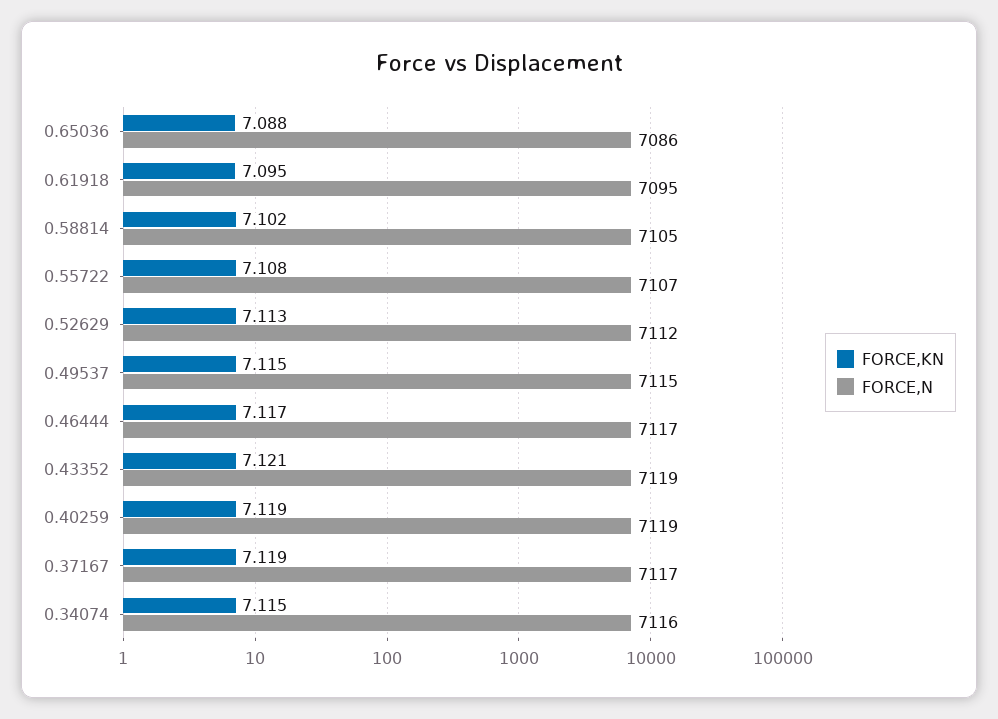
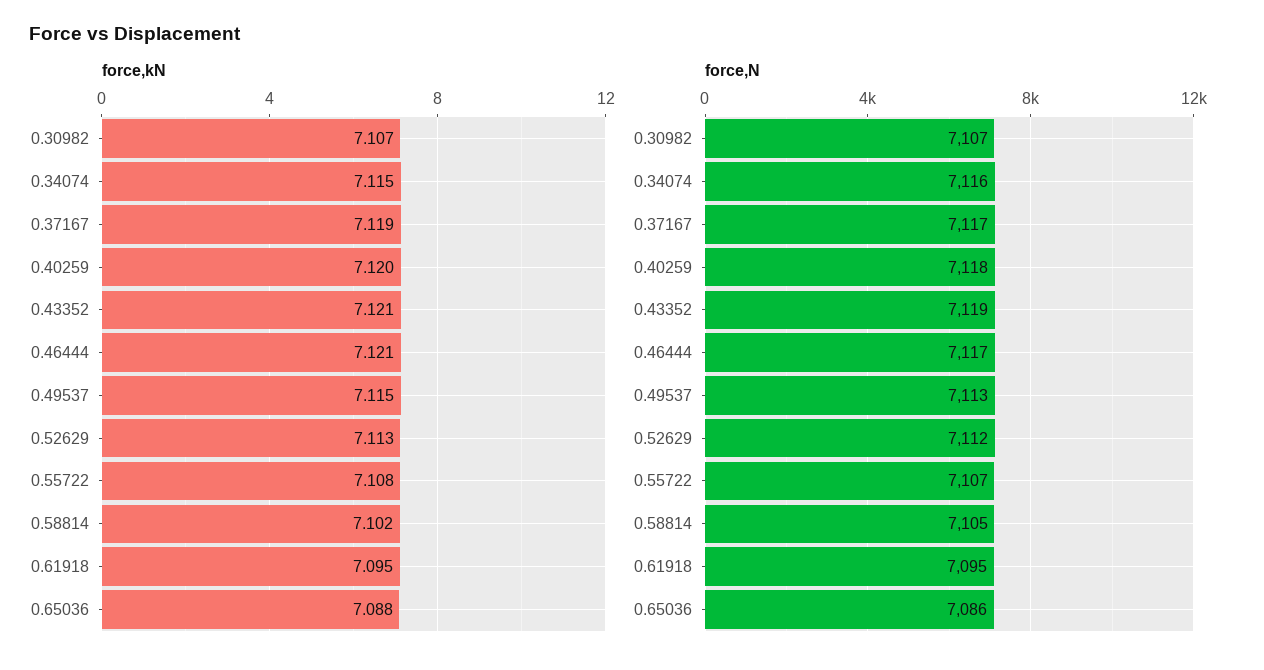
  {
    "FORCE,KN": {
      "0.65036": 7.088,
      "0.61918": 7.095,
      "0.58814": 7.102,
      "0.55722": 7.108,
      "0.52629": 7.113,
      "0.49537": 7.115,
-     "0.46444": 7.117,
+     "0.46444": 7.121,
      "0.43352": 7.121,
-     "0.40259": 7.119,
+     "0.40259": 7.12,
      "0.37167": 7.119,
-     "0.34074": 7.115
+     "0.34074": 7.115,
+     "0.30982": 7.107
    },
    "FORCE,N": {
      "0.65036": 7086,
      "0.61918": 7095,
      "0.58814": 7105,
      "0.55722": 7107,
      "0.52629": 7112,
-     "0.49537": 7115,
+     "0.49537": 7113,
      "0.46444": 7117,
      "0.43352": 7119,
-     "0.40259": 7119,
+     "0.40259": 7118,
      "0.37167": 7117,
-     "0.34074": 7116
+     "0.34074": 7116,
+     "0.30982": 7107
    }
  }

